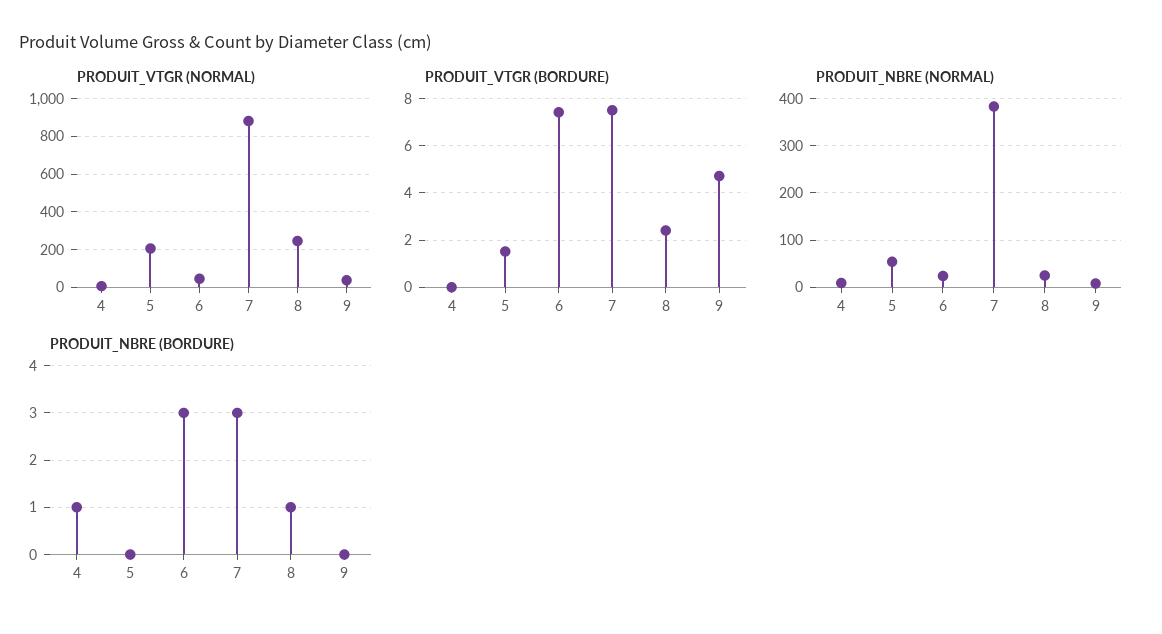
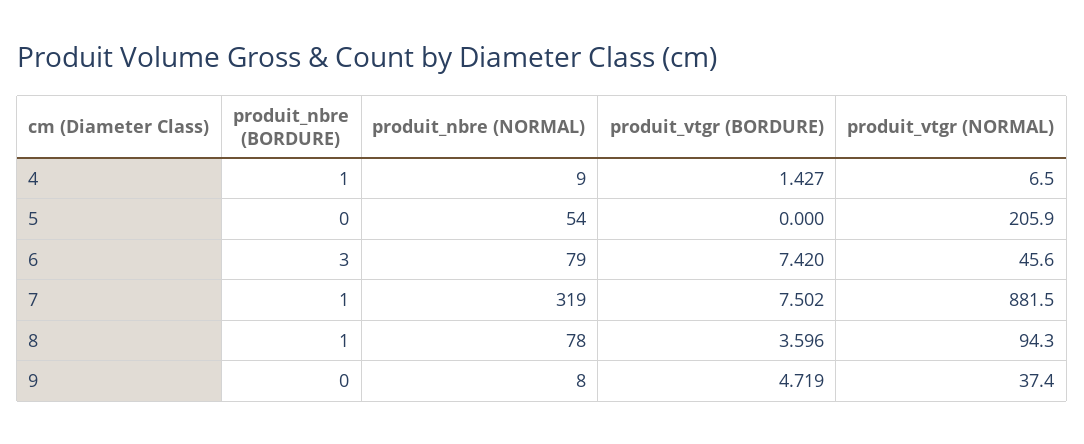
  {
    "PRODUIT_VTGR (NORMAL)": {
      "4": 6.5,
      "5": 205.9,
      "6": 45.6,
      "7": 881.5,
-     "8": 250,
+     "8": 94.3,
      "9": 37.4
    },
    "PRODUIT_VTGR (BORDURE)": {
-     "4": 0,
+     "4": 1.427,
-     "5": 1.5,
+     "5": 0,
      "6": 7.42,
      "7": 7.502,
-     "8": 2.5,
+     "8": 3.596,
      "9": 4.719
    },
    "PRODUIT_NBRE (NORMAL)": {
      "4": 9,
      "5": 54,
-     "6": 20,
+     "6": 79,
-     "7": 380,
+     "7": 319,
-     "8": 20,
+     "8": 78,
      "9": 8
    },
    "PRODUIT_NBRE (BORDURE)": {
      "4": 1,
      "5": 0,
      "6": 3,
-     "7": 3,
+     "7": 1,
      "8": 1,
      "9": 0
    }
  }

